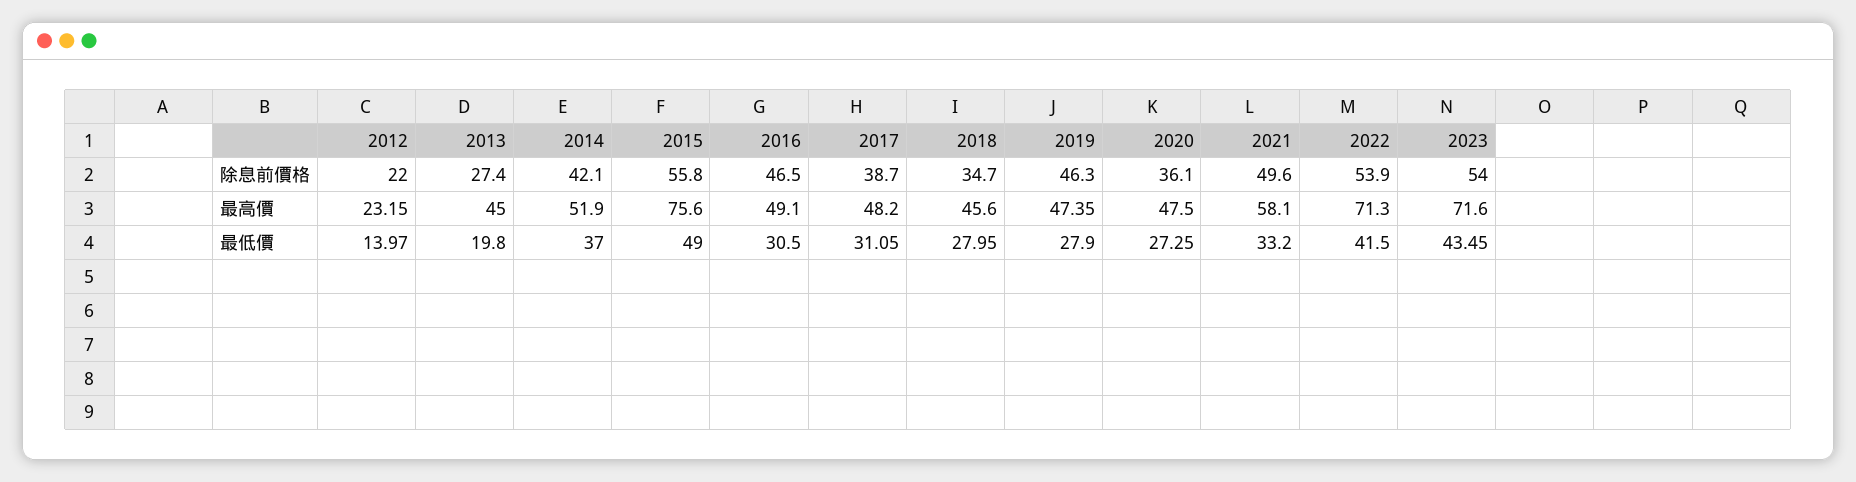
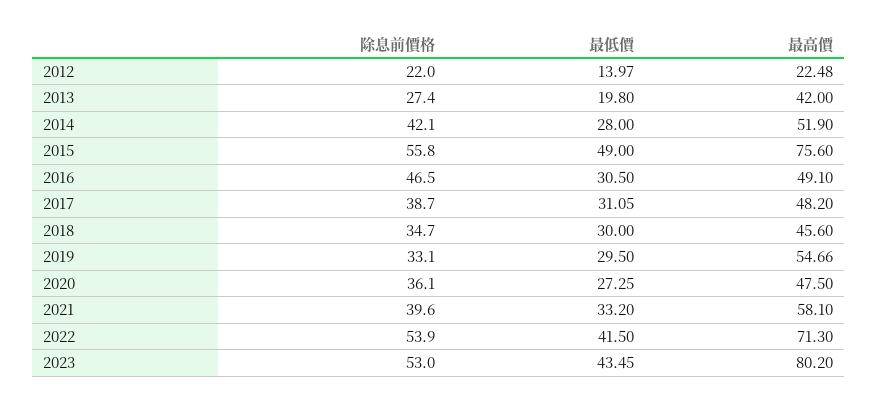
  {
    "2012": {
      "除息前價格": 22,
-     "最高價": 23.15,
+     "最高價": 22.48,
      "最低價": 13.97
    },
    "2013": {
      "除息前價格": 27.4,
-     "最高價": 45,
+     "最高價": 42,
      "最低價": 19.8
    },
    "2014": {
      "除息前價格": 42.1,
      "最高價": 51.9,
-     "最低價": 37
+     "最低價": 28
    },
    "2015": {
      "除息前價格": 55.8,
      "最高價": 75.6,
      "最低價": 49
    },
    "2016": {
      "除息前價格": 46.5,
      "最高價": 49.1,
      "最低價": 30.5
    },
    "2017": {
      "除息前價格": 38.7,
      "最高價": 48.2,
      "最低價": 31.05
    },
    "2018": {
      "除息前價格": 34.7,
      "最高價": 45.6,
-     "最低價": 27.95
+     "最低價": 30
    },
    "2019": {
-     "除息前價格": 46.3,
+     "除息前價格": 33.1,
-     "最高價": 47.35,
+     "最高價": 54.66,
-     "最低價": 27.9
+     "最低價": 29.5
    },
    "2020": {
      "除息前價格": 36.1,
      "最高價": 47.5,
      "最低價": 27.25
    },
    "2021": {
-     "除息前價格": 49.6,
+     "除息前價格": 39.6,
      "最高價": 58.1,
      "最低價": 33.2
    },
    "2022": {
      "除息前價格": 53.9,
      "最高價": 71.3,
      "最低價": 41.5
    },
    "2023": {
-     "除息前價格": 54,
+     "除息前價格": 53,
-     "最高價": 71.6,
+     "最高價": 80.2,
      "最低價": 43.45
    }
  }

